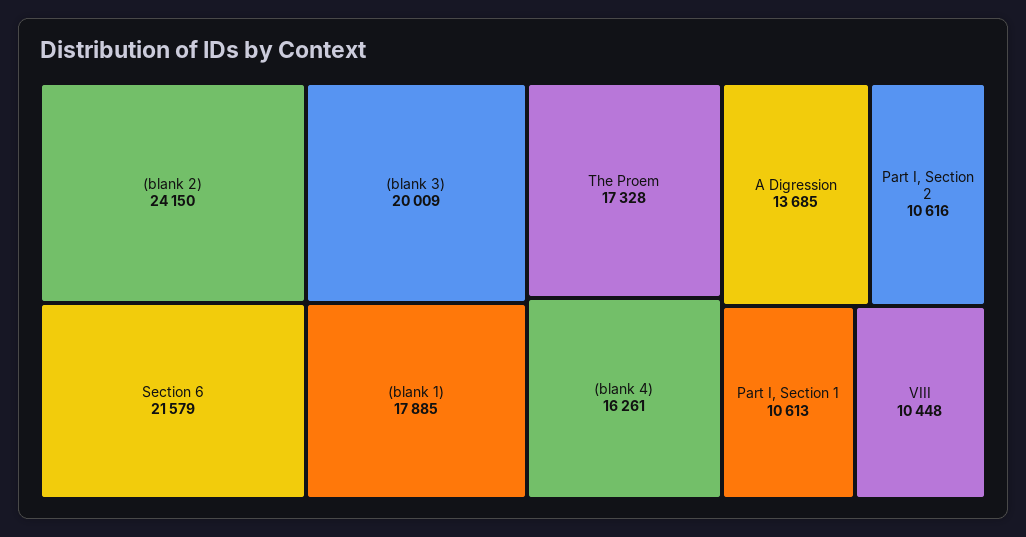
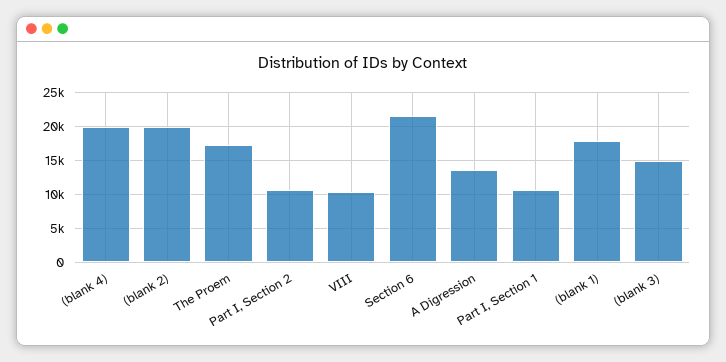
  {
-   "(blank 2)": 24150,
+   "(blank 2)": 20000,
    "Section 6": 21579,
-   "(blank 3)": 20009,
+   "(blank 3)": 15000,
    "(blank 1)": 17885,
    "The Proem": 17328,
-   "(blank 4)": 16261,
+   "(blank 4)": 20000,
    "A Digression": 13685,
    "Part I, Section 2": 10616,
    "Part I, Section 1": 10613,
    "VIII": 10448
  }

